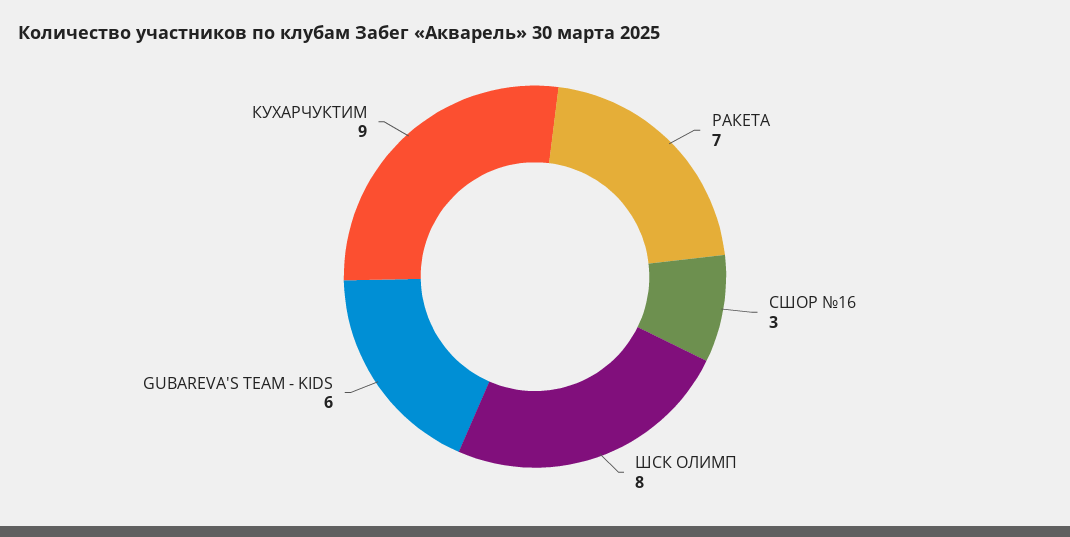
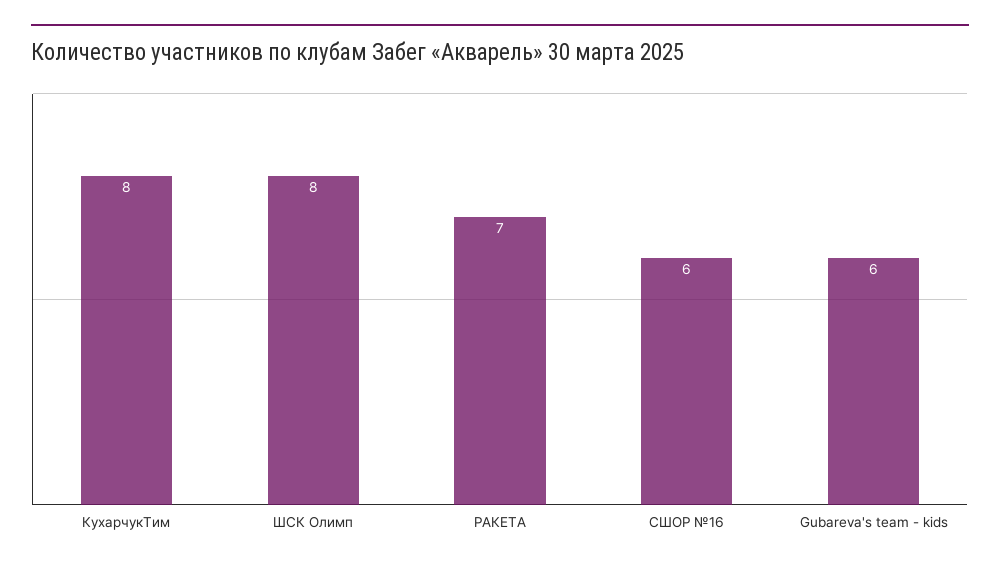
  {
    "РАКЕТА": 7,
-   "СШОР №16": 3,
+   "СШОР №16": 6,
    "ШСК ОЛИМП": 8,
    "GUBAREVA'S TEAM - KIDS": 6,
-   "КУХАРЧУКTИМ": 9
+   "КУХАРЧУКTИМ": 8
  }

